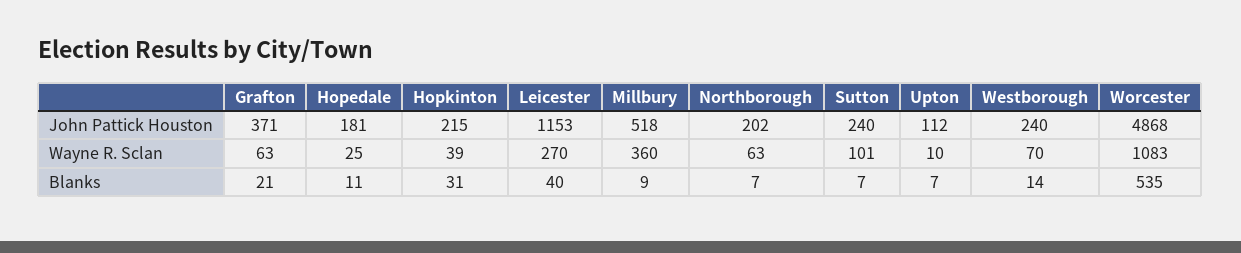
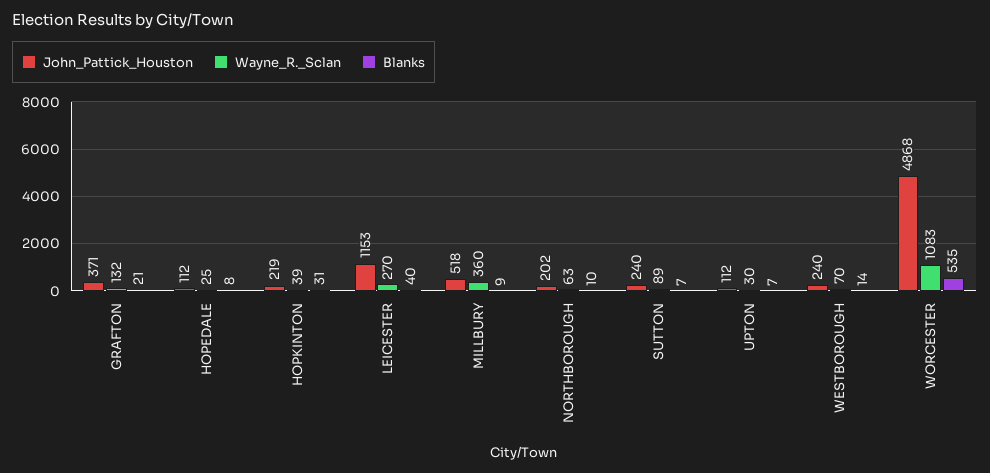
  {
    "John Pattick Houston": {
      "Grafton": 371,
-     "Hopedale": 181,
+     "Hopedale": 112,
-     "Hopkinton": 215,
+     "Hopkinton": 219,
      "Leicester": 1153,
      "Millbury": 518,
      "Northborough": 202,
      "Sutton": 240,
      "Upton": 112,
      "Westborough": 240,
      "Worcester": 4868
    },
    "Wayne R. Sclan": {
-     "Grafton": 63,
+     "Grafton": 132,
      "Hopedale": 25,
      "Hopkinton": 39,
      "Leicester": 270,
      "Millbury": 360,
      "Northborough": 63,
-     "Sutton": 101,
+     "Sutton": 89,
-     "Upton": 10,
+     "Upton": 30,
      "Westborough": 70,
      "Worcester": 1083
    },
    "Blanks": {
      "Grafton": 21,
-     "Hopedale": 11,
+     "Hopedale": 8,
      "Hopkinton": 31,
      "Leicester": 40,
      "Millbury": 9,
-     "Northborough": 7,
+     "Northborough": 10,
      "Sutton": 7,
      "Upton": 7,
      "Westborough": 14,
      "Worcester": 535
    }
  }

